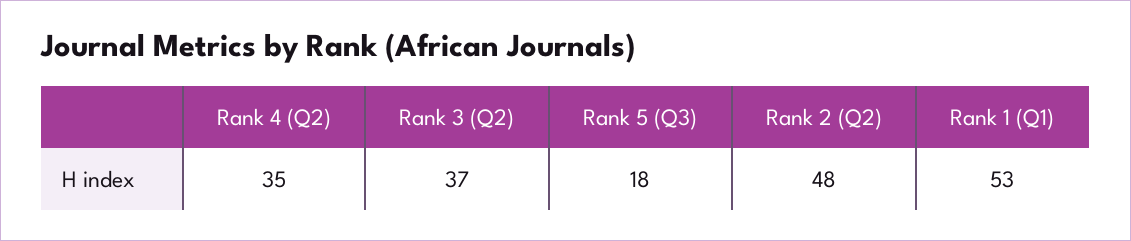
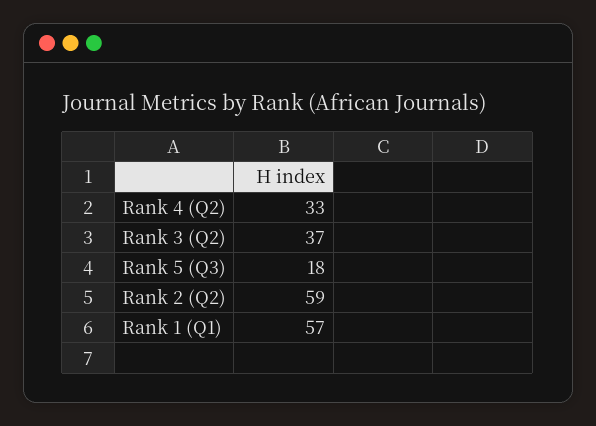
  {
-   "Rank 4 (Q2)": 35,
+   "Rank 4 (Q2)": 33,
    "Rank 3 (Q2)": 37,
    "Rank 5 (Q3)": 18,
-   "Rank 2 (Q2)": 48,
+   "Rank 2 (Q2)": 59,
-   "Rank 1 (Q1)": 53
+   "Rank 1 (Q1)": 57
  }

